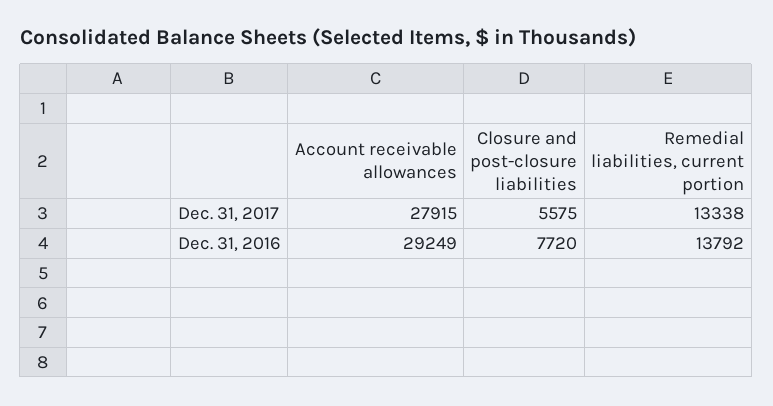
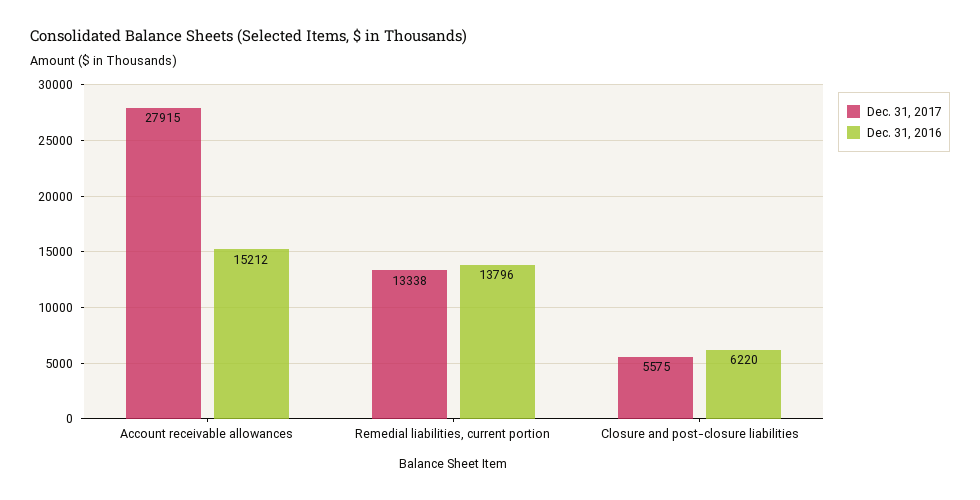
  {
    "Dec. 31, 2017": {
      "Account receivable allowances": 27915,
      "Closure and post-closure liabilities": 5575,
      "Remedial liabilities, current portion": 13338
    },
    "Dec. 31, 2016": {
-     "Account receivable allowances": 29249,
+     "Account receivable allowances": 15212,
-     "Closure and post-closure liabilities": 7720,
+     "Closure and post-closure liabilities": 6220,
-     "Remedial liabilities, current portion": 13792
+     "Remedial liabilities, current portion": 13796
    }
  }

